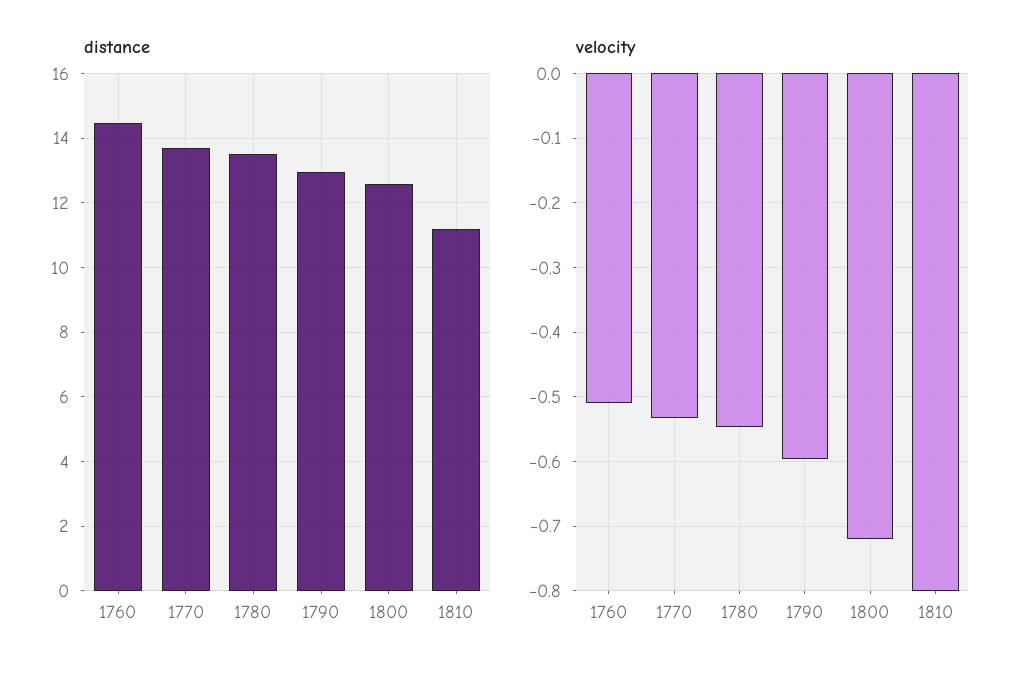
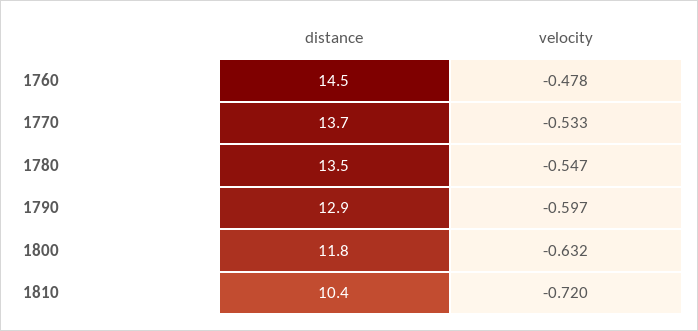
  {
    "distance": {
      "1760": 14.5,
      "1770": 13.7,
      "1780": 13.5,
      "1790": 12.9,
-     "1800": 12.6,
+     "1800": 11.8,
-     "1810": 11.2
+     "1810": 10.4
    },
    "velocity": {
-     "1760": -0.51,
+     "1760": -0.478,
      "1770": -0.533,
      "1780": -0.547,
      "1790": -0.597,
-     "1800": -0.72,
+     "1800": -0.632,
-     "1810": -0.8
+     "1810": -0.72
    }
  }

